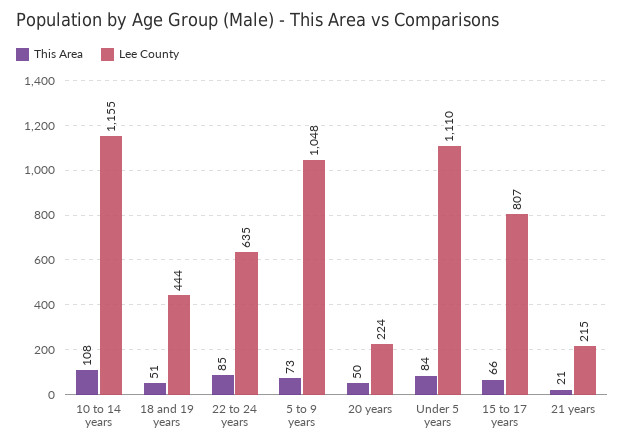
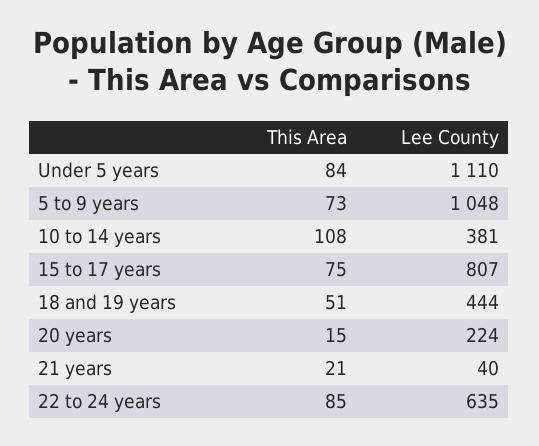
  {
    "This Area": {
      "10 to 14 years": 108,
      "18 and 19 years": 51,
      "22 to 24 years": 85,
      "5 to 9 years": 73,
-     "20 years": 50,
+     "20 years": 15,
      "Under 5 years": 84,
-     "15 to 17 years": 66,
+     "15 to 17 years": 75,
      "21 years": 21
    },
    "Lee County": {
-     "10 to 14 years": 1155,
+     "10 to 14 years": 381,
      "18 and 19 years": 444,
      "22 to 24 years": 635,
      "5 to 9 years": 1048,
      "20 years": 224,
      "Under 5 years": 1110,
      "15 to 17 years": 807,
-     "21 years": 215
+     "21 years": 40
    }
  }

